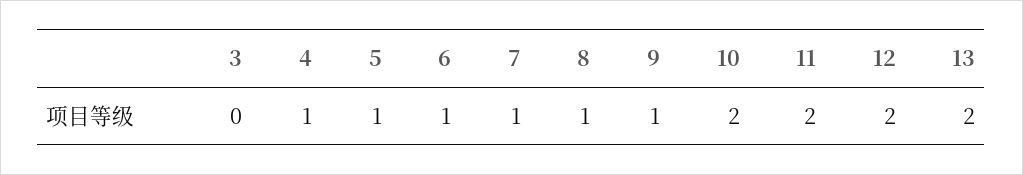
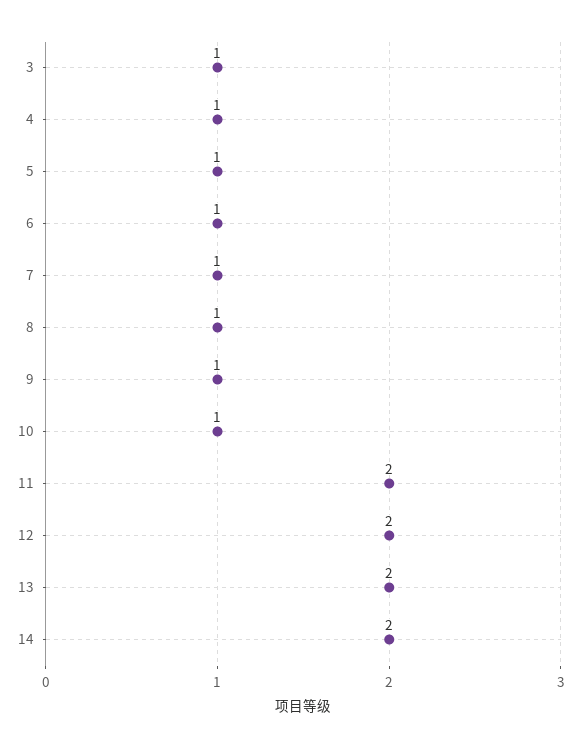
  {
-   "3": 0,
+   "3": 1,
    "4": 1,
    "5": 1,
    "6": 1,
    "7": 1,
    "8": 1,
    "9": 1,
-   "10": 2,
+   "10": 1,
    "11": 2,
    "12": 2,
-   "13": 2
+   "13": 2,
+   "14": 2
  }

